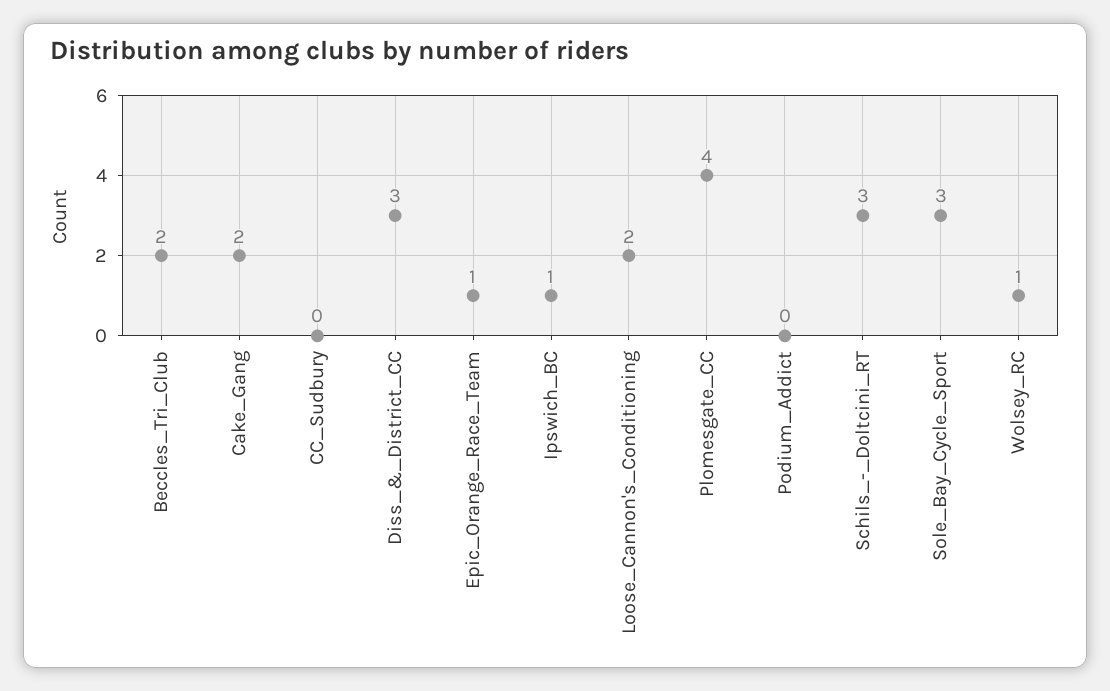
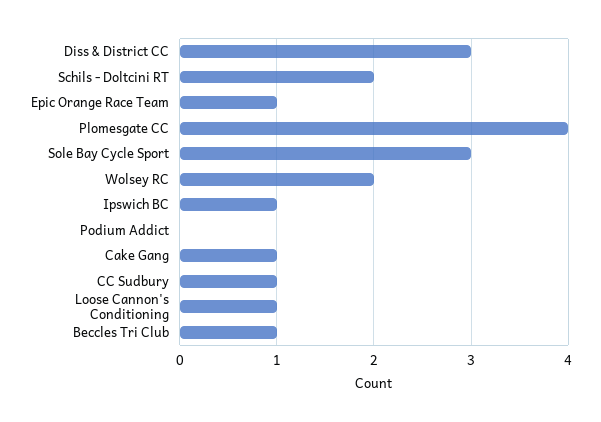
  {
-   "Beccles_Tri_Club": 2,
+   "Beccles_Tri_Club": 1,
-   "Cake_Gang": 2,
+   "Cake_Gang": 1,
-   "CC_Sudbury": 0,
+   "CC_Sudbury": 1,
    "Diss_&_District_CC": 3,
    "Epic_Orange_Race_Team": 1,
    "Ipswich_BC": 1,
-   "Loose_Cannon's_Conditioning": 2,
+   "Loose_Cannon's_Conditioning": 1,
    "Plomesgate_CC": 4,
    "Podium_Addict": 0,
-   "Schils_-_Doltcini_RT": 3,
+   "Schils_-_Doltcini_RT": 2,
    "Sole_Bay_Cycle_Sport": 3,
-   "Wolsey_RC": 1
+   "Wolsey_RC": 2
  }

